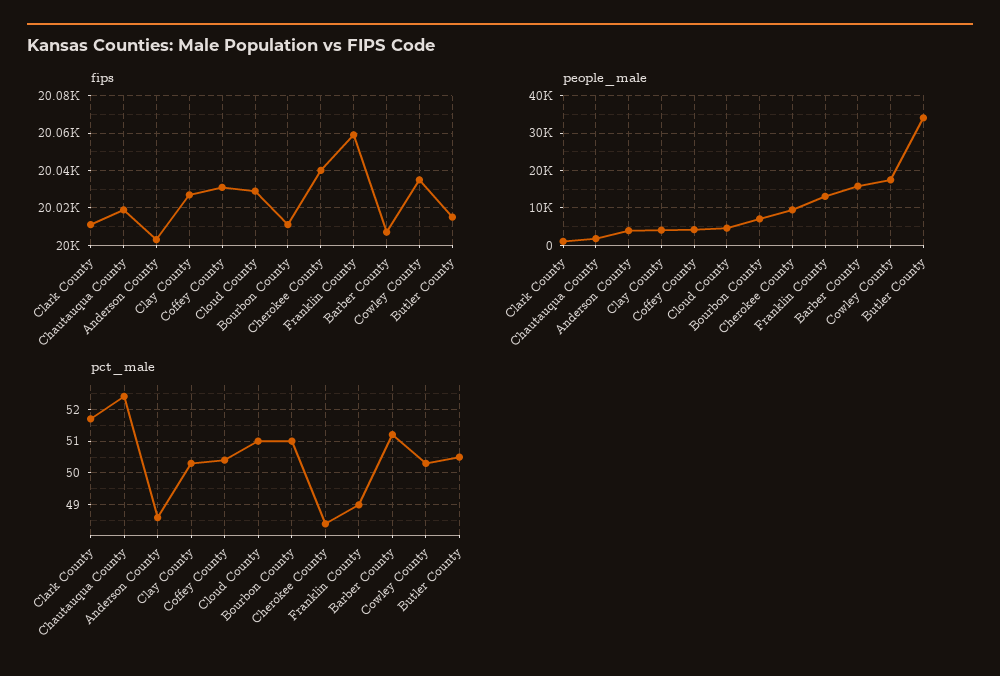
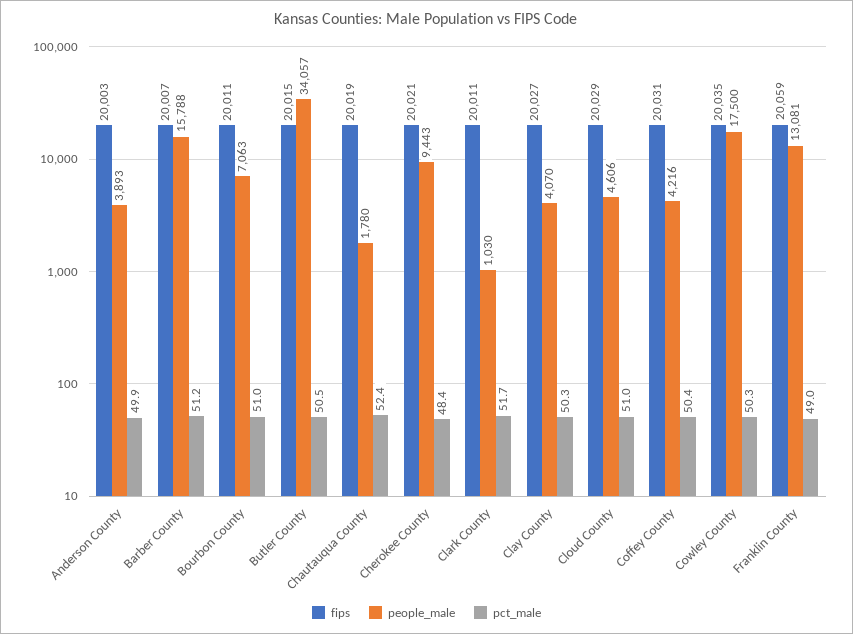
  {
    "fips": {
      "Clark County": 20011,
      "Chautauqua County": 20019,
      "Anderson County": 20003,
      "Clay County": 20027,
      "Coffey County": 20031,
      "Cloud County": 20029,
      "Bourbon County": 20011,
-     "Cherokee County": 20040,
+     "Cherokee County": 20021,
      "Franklin County": 20059,
      "Barber County": 20007,
      "Cowley County": 20035,
      "Butler County": 20015
    },
    "people_male": {
      "Clark County": 1030,
      "Chautauqua County": 1780,
      "Anderson County": 3893,
      "Clay County": 4070,
      "Coffey County": 4216,
      "Cloud County": 4606,
      "Bourbon County": 7063,
      "Cherokee County": 9443,
      "Franklin County": 13081,
      "Barber County": 15788,
      "Cowley County": 17500,
      "Butler County": 34057
    },
    "pct_male": {
      "Clark County": 51.7,
      "Chautauqua County": 52.4,
-     "Anderson County": 48.5,
+     "Anderson County": 49.9,
      "Clay County": 50.3,
      "Coffey County": 50.4,
      "Cloud County": 51,
      "Bourbon County": 51,
      "Cherokee County": 48.4,
      "Franklin County": 49,
      "Barber County": 51.2,
      "Cowley County": 50.3,
      "Butler County": 50.5
    }
  }

